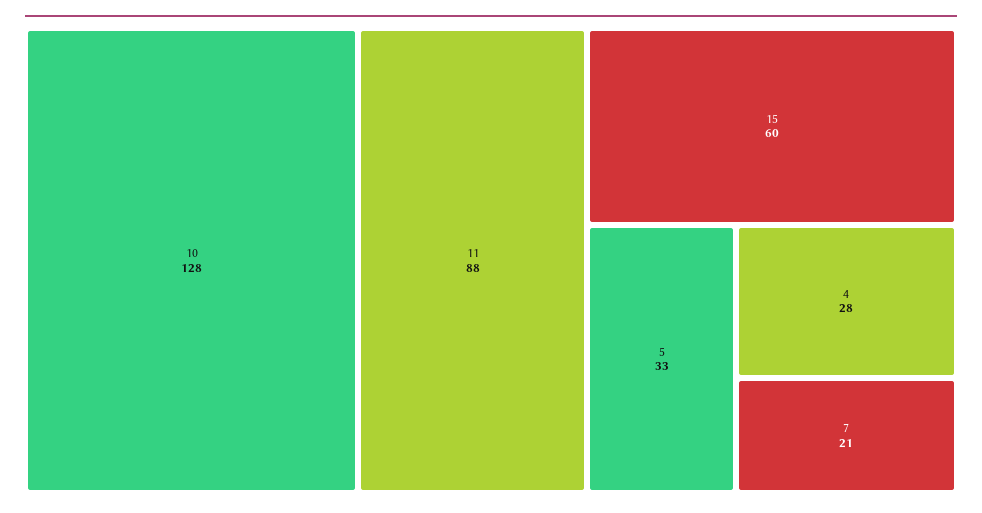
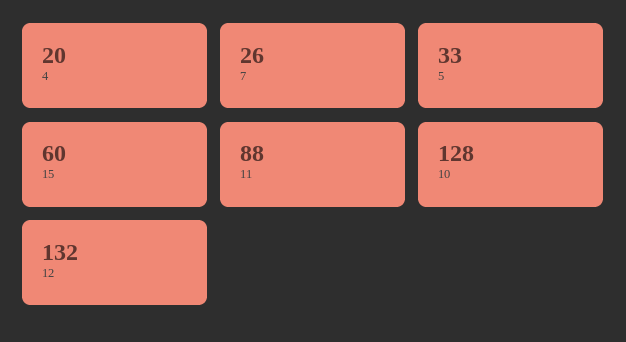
  {
    "10": 128,
    "11": 88,
    "15": 60,
    "5": 33,
-   "4": 28,
+   "4": 20,
-   "7": 21
+   "7": 26,
+   "12": 132
  }

